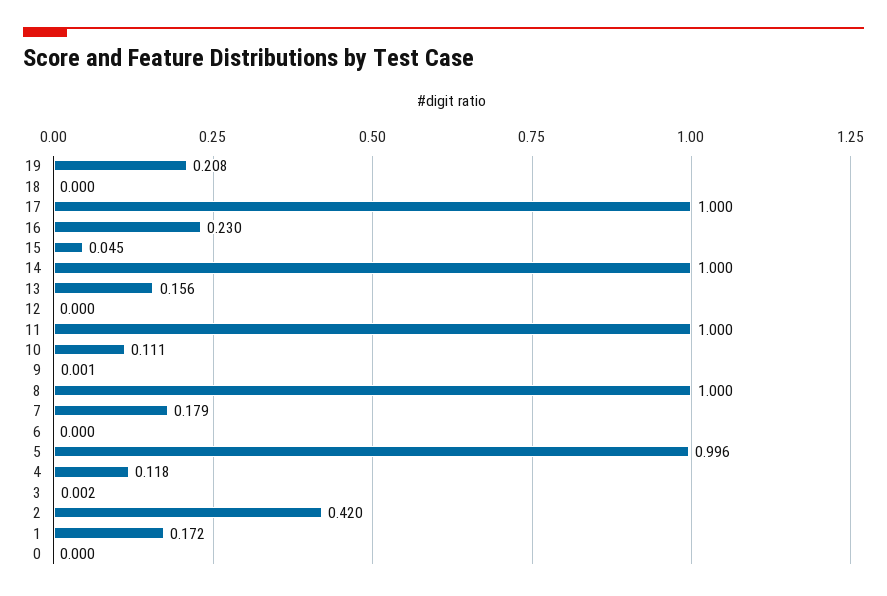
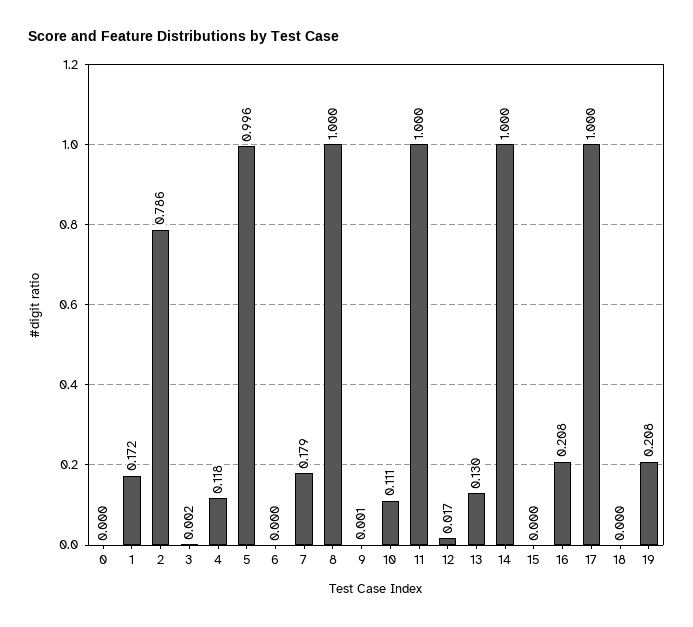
  {
    "19": 0.208,
    "18": 0,
    "17": 1,
-   "16": 0.23,
+   "16": 0.208,
-   "15": 0.045,
+   "15": 0,
    "14": 1,
-   "13": 0.156,
+   "13": 0.13,
-   "12": 0,
+   "12": 0.017,
    "11": 1,
    "10": 0.111,
    "9": 0.001,
    "8": 1,
    "7": 0.179,
    "6": 0,
    "5": 0.996,
    "4": 0.118,
    "3": 0.002,
-   "2": 0.42,
+   "2": 0.786,
    "1": 0.172,
    "0": 0
  }

